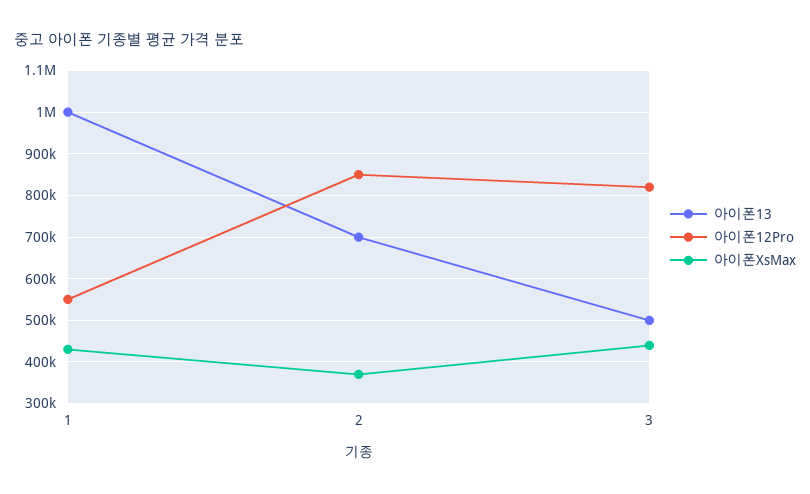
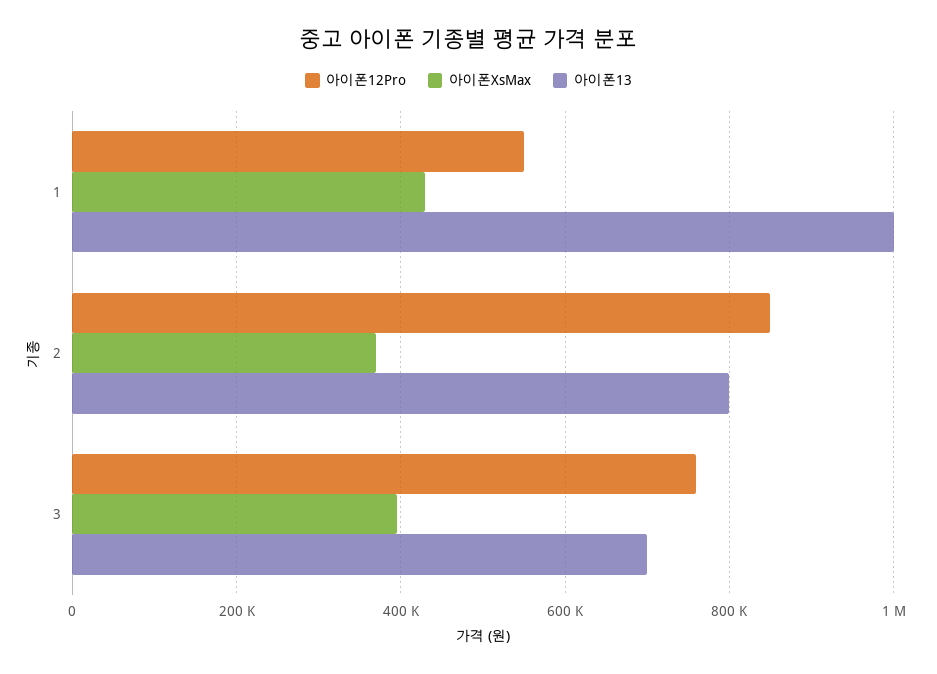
  {
    "아이폰13": {
      "1": 1000000,
-     "2": 700000,
+     "2": 800000,
-     "3": 500000
+     "3": 700000
    },
    "아이폰12Pro": {
      "1": 560000,
      "2": 860000,
-     "3": 820000
+     "3": 760000
    },
    "아이폰XsMax": {
      "1": 440000,
      "2": 380000,
-     "3": 440000
+     "3": 400000
    }
  }

